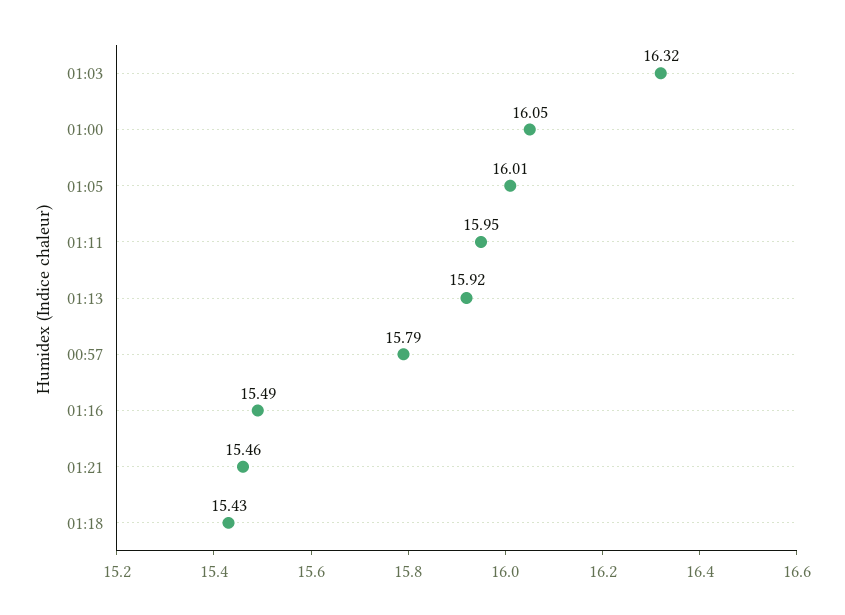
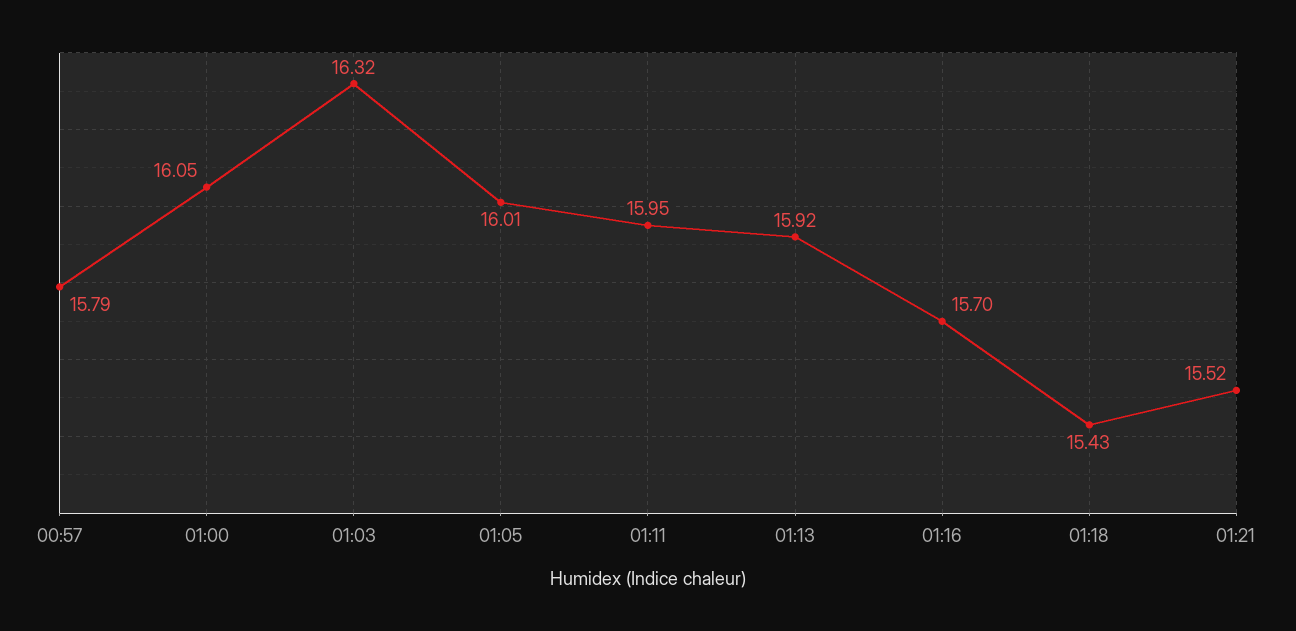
  {
    "01:03": 16.32,
    "01:00": 16.05,
    "01:05": 16.01,
    "01:11": 15.95,
    "01:13": 15.92,
    "00:57": 15.79,
-   "01:16": 15.49,
+   "01:16": 15.7,
-   "01:21": 15.46,
+   "01:21": 15.52,
    "01:18": 15.43
  }

